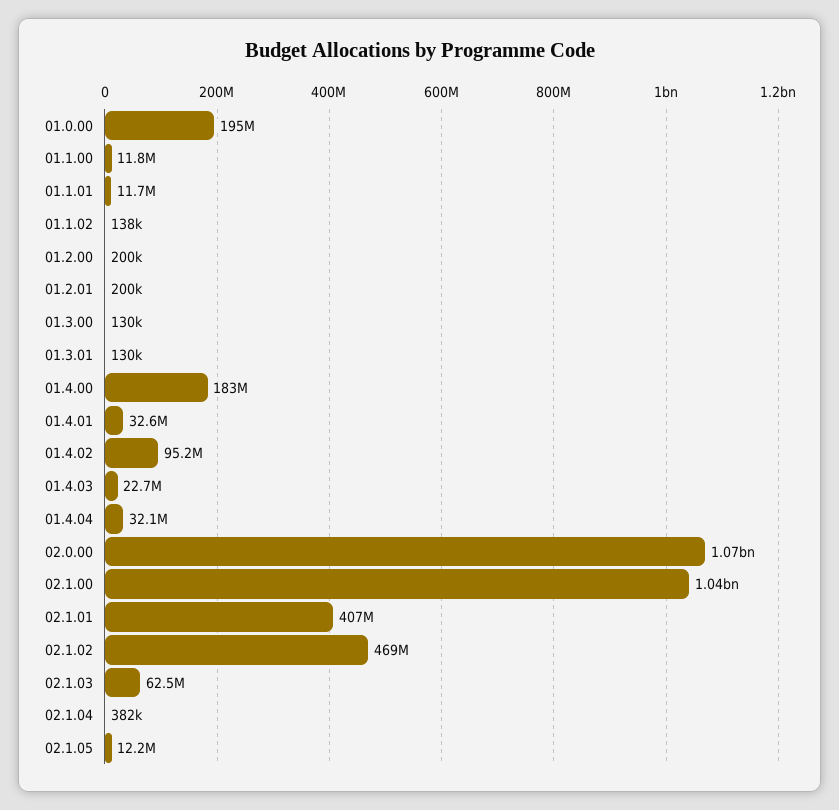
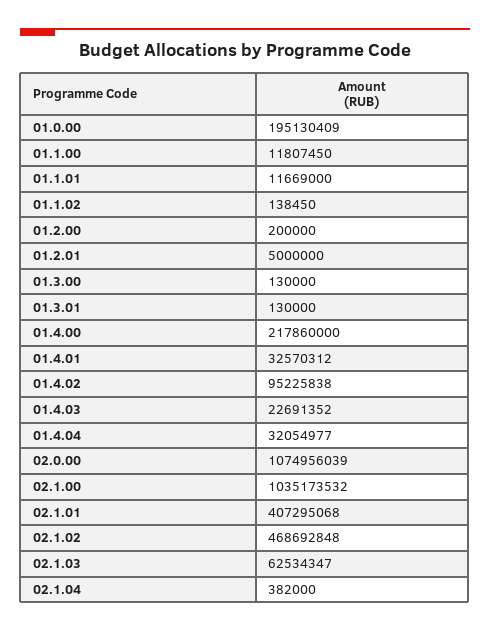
  {
    "01.0.00": 195130409,
    "01.1.00": 11807450,
    "01.1.01": 11669000,
    "01.1.02": 138450,
    "01.2.00": 200000,
-   "01.2.01": 200000,
+   "01.2.01": 5000000,
    "01.3.00": 130000,
    "01.3.01": 130000,
-   "01.4.00": 183000000,
+   "01.4.00": 217860000,
    "01.4.01": 32570312,
    "01.4.02": 95225838,
    "01.4.03": 22691352,
    "01.4.04": 32054977,
    "02.0.00": 1074956039,
    "02.1.00": 1035173532,
    "02.1.01": 407295068,
    "02.1.02": 468692848,
    "02.1.03": 62534347,
-   "02.1.04": 382000,
+   "02.1.04": 382000
-   "02.1.05": 12200000
  }

